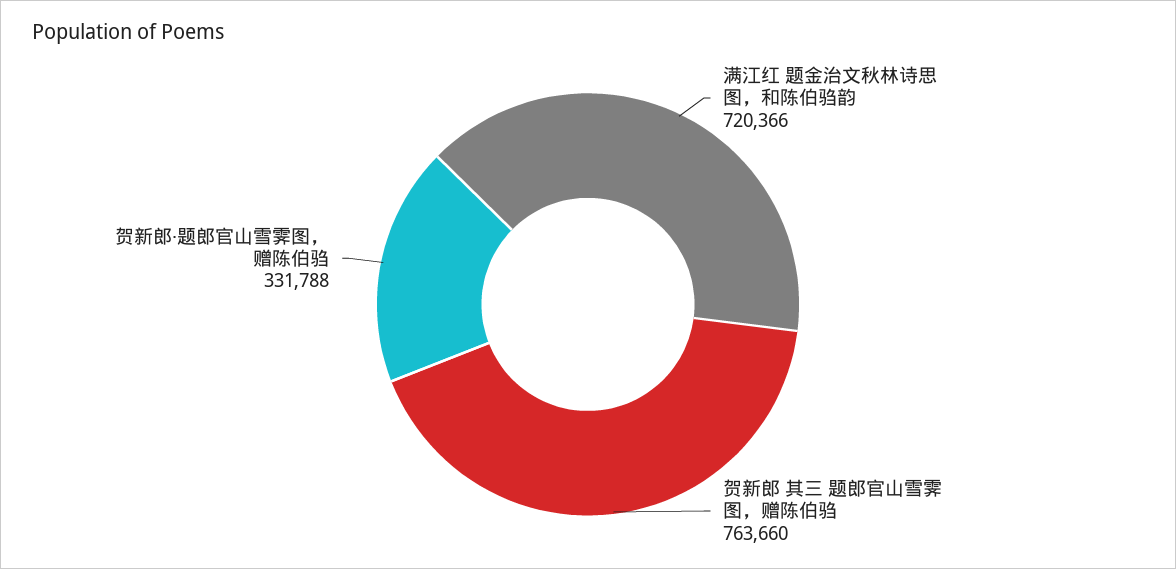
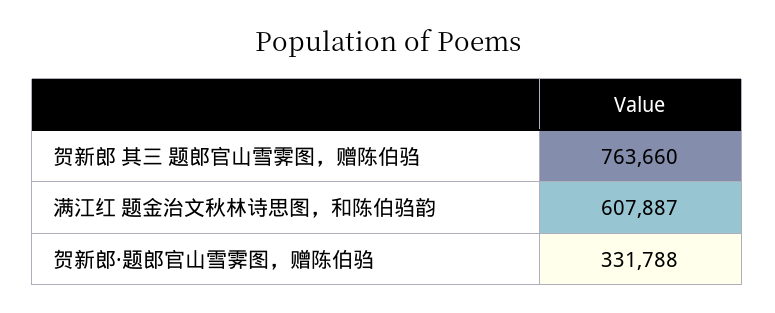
  {
-   "满江红 题金治文秋林诗思图，和陈伯驺韵": 720366,
+   "满江红 题金治文秋林诗思图，和陈伯驺韵": 607887,
    "贺新郎 其三 题郎官山雪霁图，赠陈伯驺": 763660,
    "贺新郎·题郎官山雪霁图，赠陈伯驺": 331788
  }

